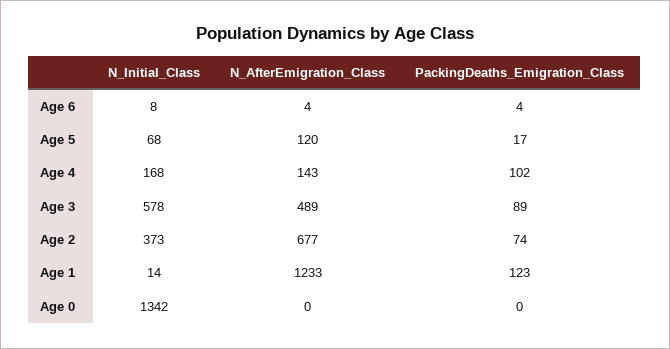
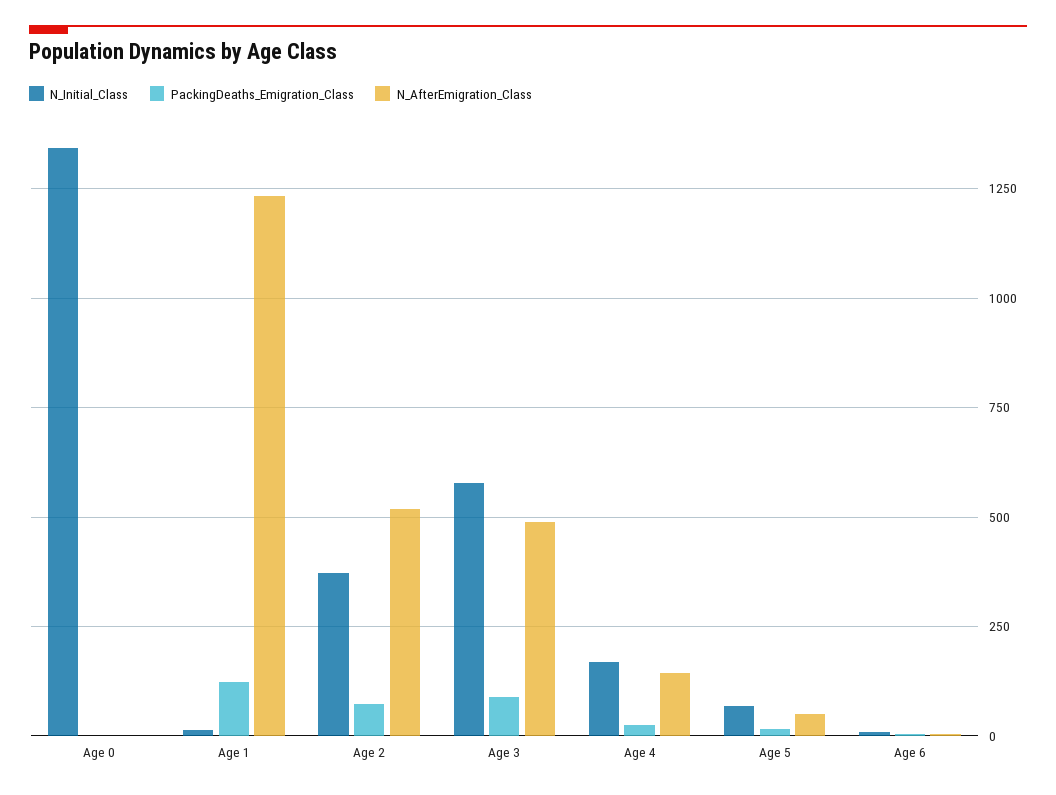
  {
    "N_Initial_Class": {
      "Age 6": 8,
      "Age 5": 68,
      "Age 4": 168,
      "Age 3": 578,
      "Age 2": 373,
      "Age 1": 14,
      "Age 0": 1342
    },
    "N_AfterEmigration_Class": {
      "Age 6": 4,
-     "Age 5": 120,
+     "Age 5": 50,
      "Age 4": 143,
      "Age 3": 489,
-     "Age 2": 677,
+     "Age 2": 525,
      "Age 1": 1233,
      "Age 0": 0
    },
    "PackingDeaths_Emigration_Class": {
      "Age 6": 4,
      "Age 5": 17,
-     "Age 4": 102,
+     "Age 4": 25,
      "Age 3": 89,
      "Age 2": 74,
      "Age 1": 123,
      "Age 0": 0
    }
  }

